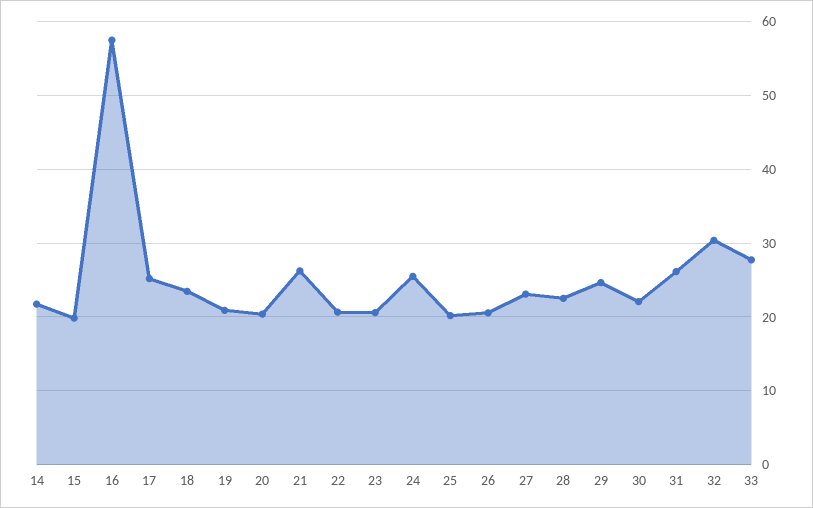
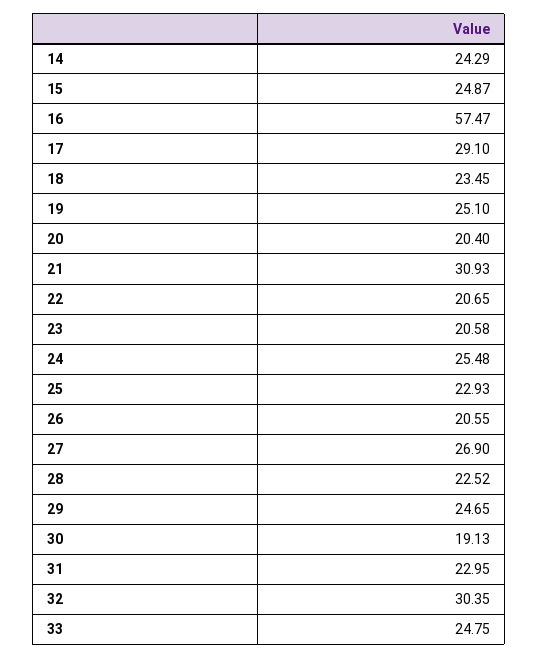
  {
-   "14": 22,
+   "14": 24.29,
-   "15": 20,
+   "15": 24.87,
    "16": 57.47,
-   "17": 25,
+   "17": 29.1,
    "18": 23.45,
-   "19": 21,
+   "19": 25.1,
    "20": 20.4,
-   "21": 26,
+   "21": 30.93,
    "22": 20.65,
    "23": 20.58,
    "24": 25.48,
-   "25": 20,
+   "25": 22.93,
    "26": 20.55,
-   "27": 23,
+   "27": 26.9,
    "28": 22.52,
    "29": 24.65,
-   "30": 22,
+   "30": 19.13,
-   "31": 26,
+   "31": 22.95,
    "32": 30.35,
-   "33": 28
+   "33": 24.75
  }

